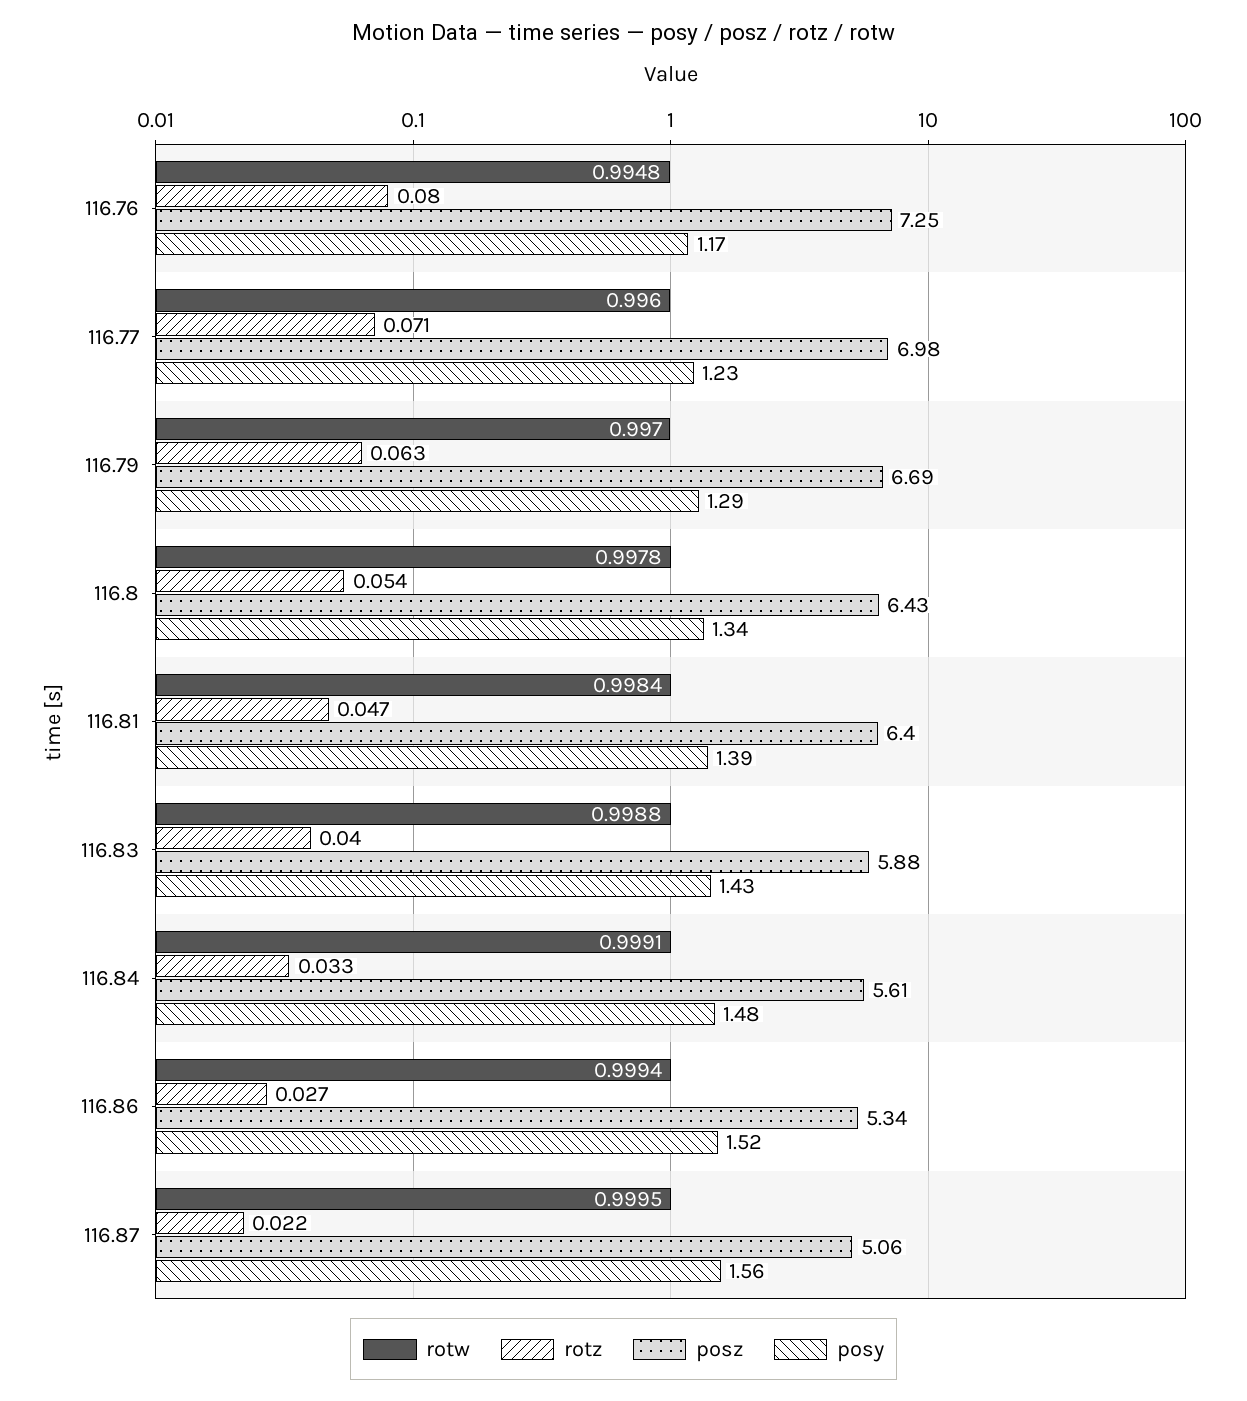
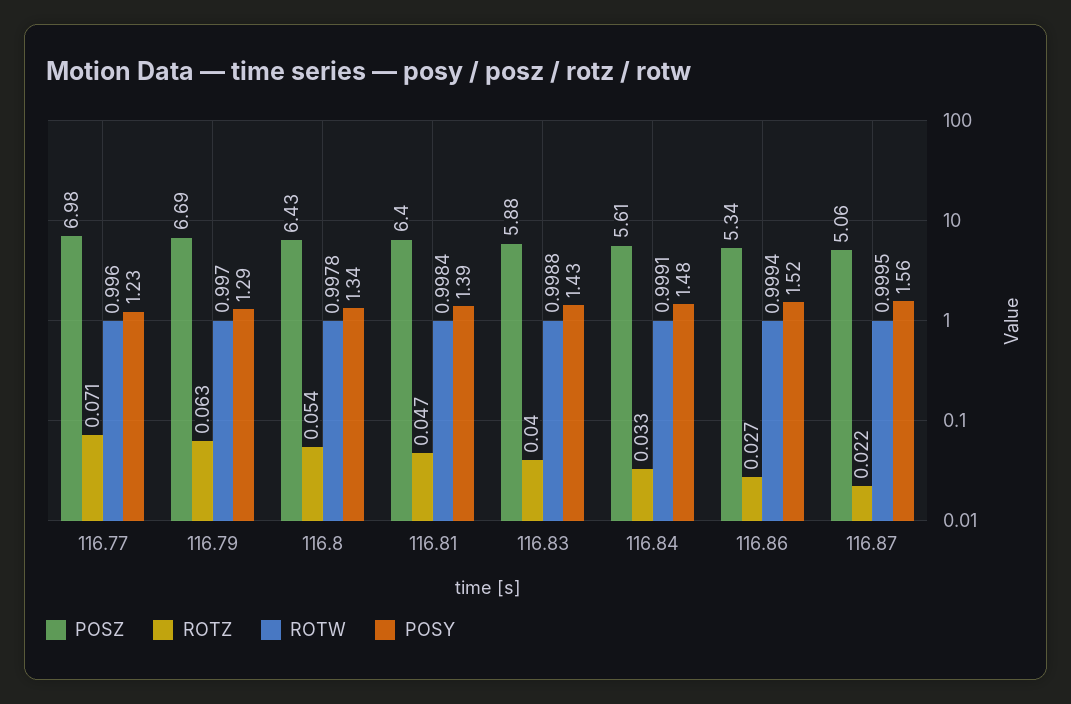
  {
    "rotw": {
-     "116.76": 0.9948,
      "116.77": 0.996,
      "116.79": 0.997,
      "116.8": 0.9978,
      "116.81": 0.9984,
      "116.83": 0.9988,
      "116.84": 0.9991,
      "116.86": 0.9994,
      "116.87": 0.9995
    },
    "rotz": {
-     "116.76": 0.08,
      "116.77": 0.071,
      "116.79": 0.063,
      "116.8": 0.054,
      "116.81": 0.047,
      "116.83": 0.04,
      "116.84": 0.033,
      "116.86": 0.027,
      "116.87": 0.022
    },
    "posz": {
-     "116.76": 7.25,
      "116.77": 6.98,
      "116.79": 6.69,
      "116.8": 6.43,
      "116.81": 6.4,
      "116.83": 5.88,
      "116.84": 5.61,
      "116.86": 5.34,
      "116.87": 5.06
    },
    "posy": {
-     "116.76": 1.17,
      "116.77": 1.23,
      "116.79": 1.29,
      "116.8": 1.34,
      "116.81": 1.39,
      "116.83": 1.43,
      "116.84": 1.48,
      "116.86": 1.52,
      "116.87": 1.56
    }
  }

